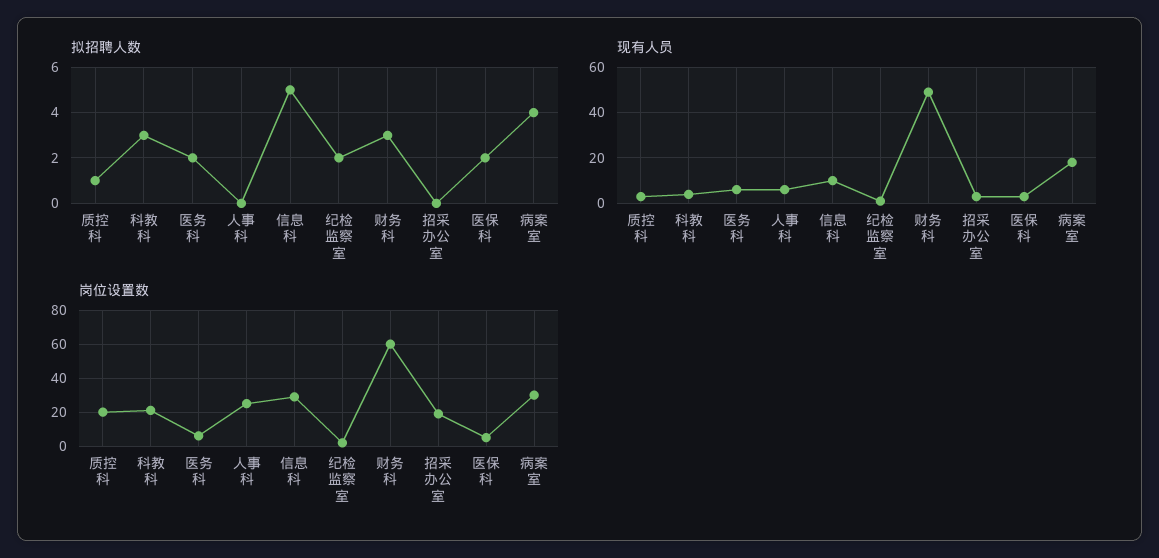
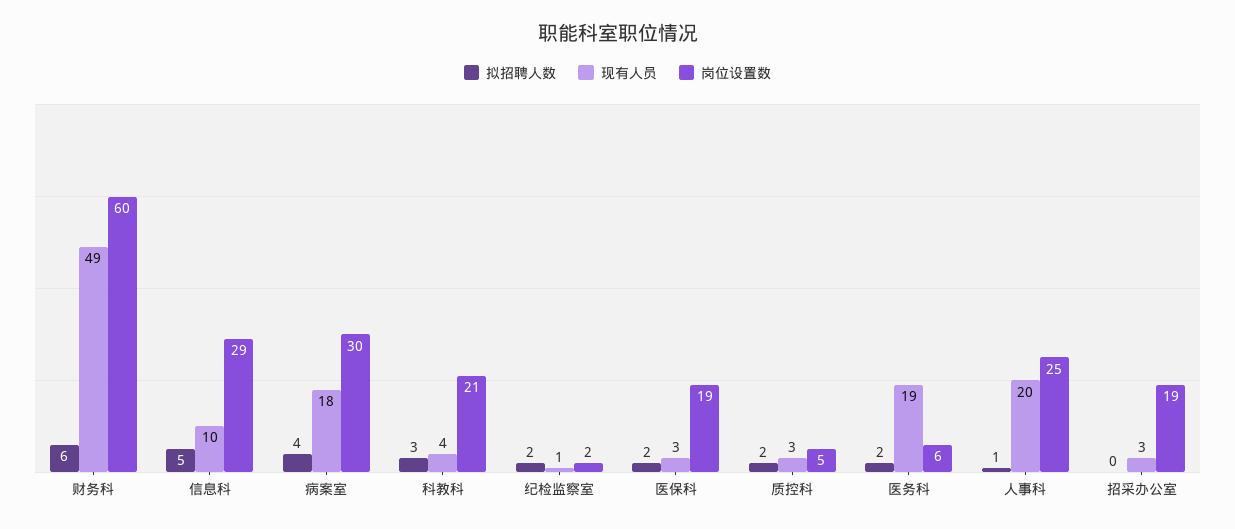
  {
    "拟招聘人数": {
-     "质控科": 1,
+     "质控科": 2,
      "科教科": 3,
      "医务科": 2,
-     "人事科": 0,
+     "人事科": 1,
      "信息科": 5,
      "纪检监察室": 2,
-     "财务科": 3,
+     "财务科": 6,
      "招采办公室": 0,
      "医保科": 2,
      "病案室": 4
    },
    "现有人员": {
      "质控科": 3,
      "科教科": 4,
-     "医务科": 5,
+     "医务科": 19,
-     "人事科": 5,
+     "人事科": 20,
      "信息科": 10,
      "纪检监察室": 1,
      "财务科": 49,
      "招采办公室": 3,
      "医保科": 3,
      "病案室": 18
    },
    "岗位设置数": {
-     "质控科": 20,
+     "质控科": 5,
      "科教科": 21,
      "医务科": 6,
      "人事科": 25,
      "信息科": 29,
      "纪检监察室": 2,
      "财务科": 60,
      "招采办公室": 19,
-     "医保科": 5,
+     "医保科": 19,
      "病案室": 30
    }
  }

